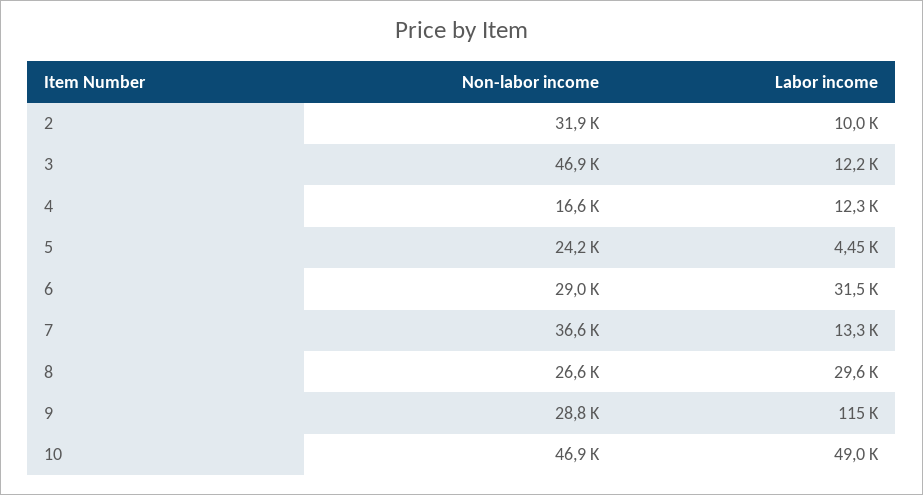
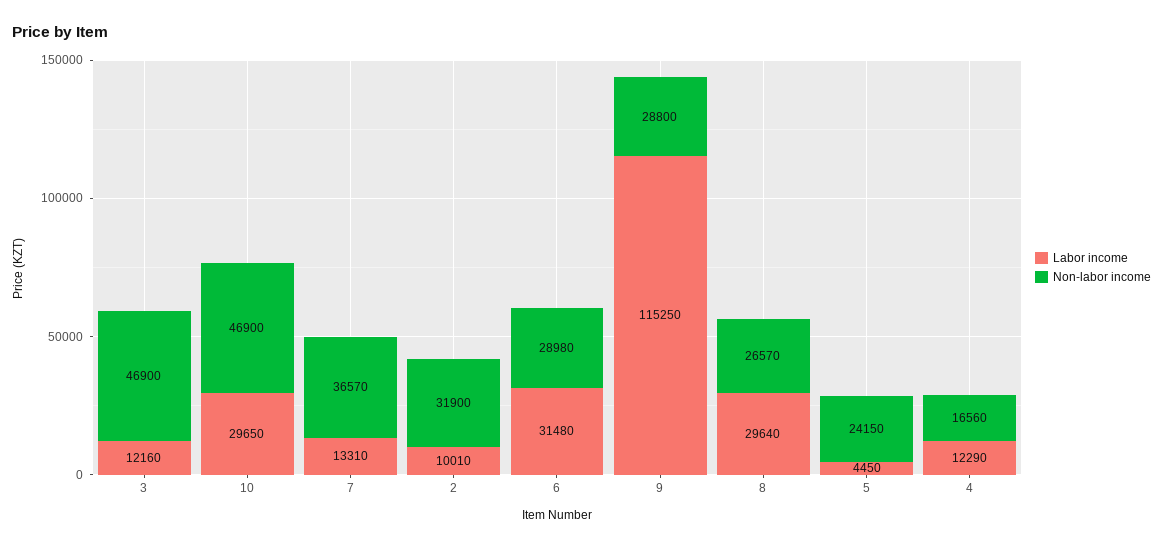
  {
    "Non-labor income": {
      "2": 31900,
      "3": 46900,
      "4": 16560,
      "5": 24150,
      "6": 28980,
      "7": 36570,
      "8": 26570,
      "9": 28800,
      "10": 46900
    },
    "Labor income": {
      "2": 10010,
      "3": 12160,
      "4": 12290,
      "5": 4450,
      "6": 31480,
      "7": 13310,
      "8": 29640,
      "9": 115250,
-     "10": 49000
+     "10": 29650
    }
  }

